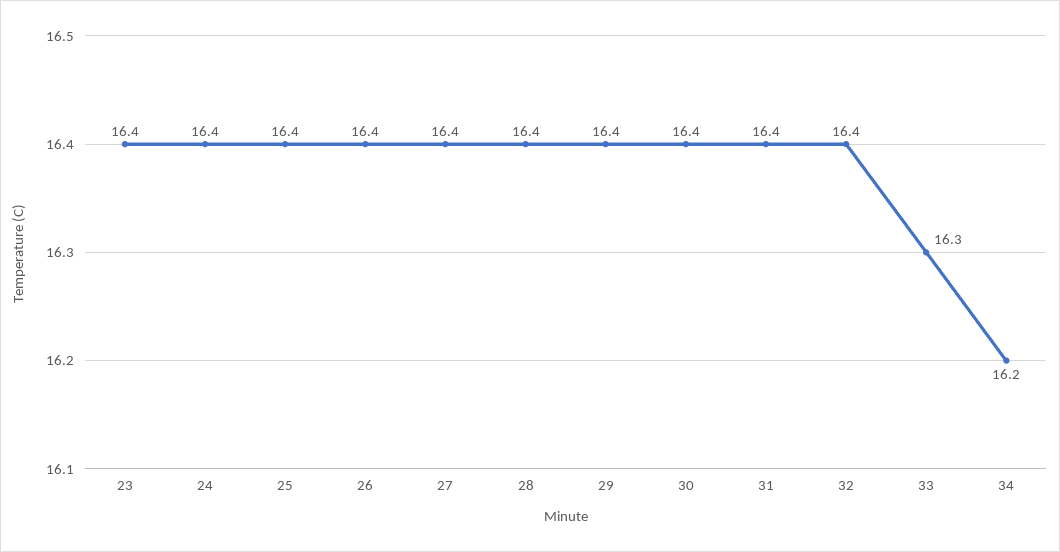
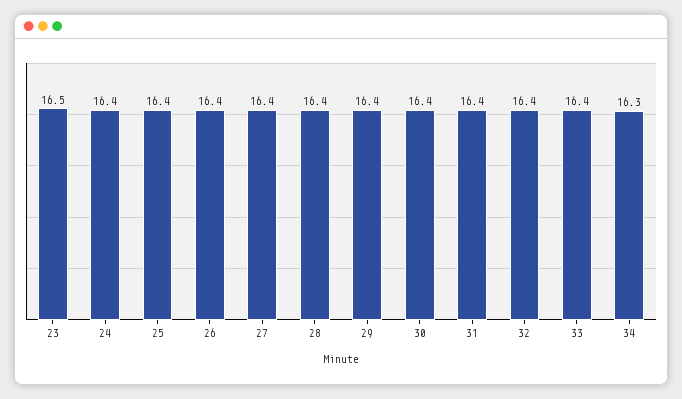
  {
-   "23": 16.4,
+   "23": 16.5,
    "24": 16.4,
    "25": 16.4,
    "26": 16.4,
    "27": 16.4,
    "28": 16.4,
    "29": 16.4,
    "30": 16.4,
    "31": 16.4,
    "32": 16.4,
-   "33": 16.3,
+   "33": 16.4,
-   "34": 16.2
+   "34": 16.3
  }

